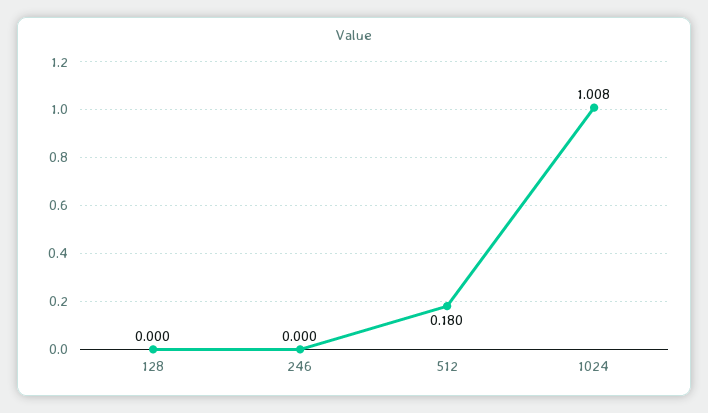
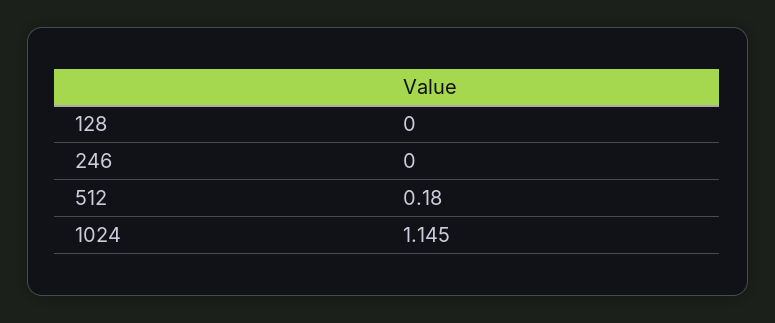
  {
    "128": 0,
    "246": 0,
    "512": 0.18,
-   "1024": 1.008
+   "1024": 1.145
  }

